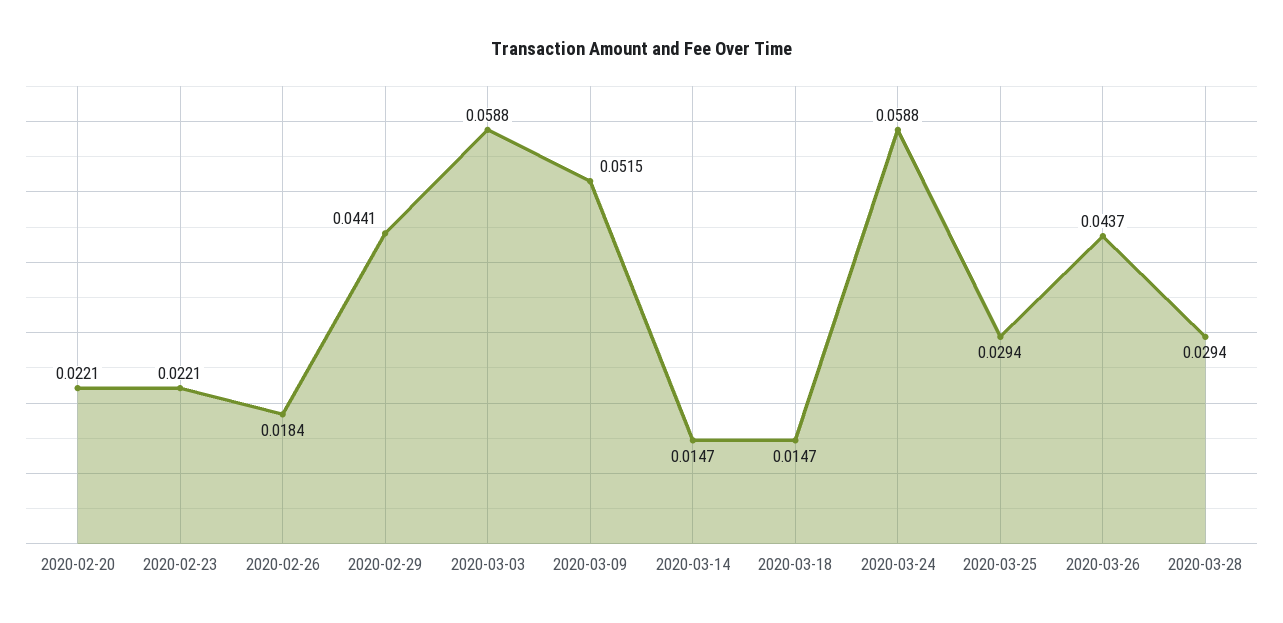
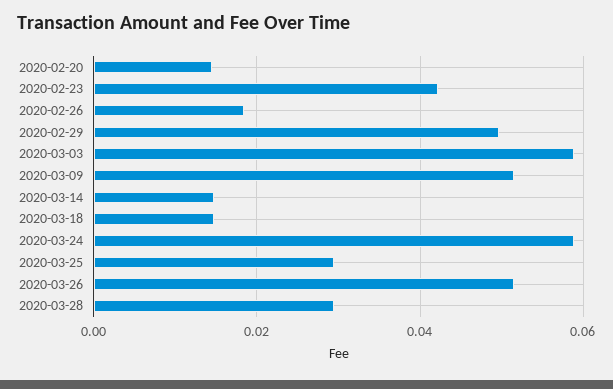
  {
-   "2020-02-20": 0.0221,
+   "2020-02-20": 0.014,
-   "2020-02-23": 0.0221,
+   "2020-02-23": 0.042,
    "2020-02-26": 0.0184,
-   "2020-02-29": 0.0441,
+   "2020-02-29": 0.05,
    "2020-03-03": 0.0588,
    "2020-03-09": 0.0515,
    "2020-03-14": 0.0147,
    "2020-03-18": 0.0147,
    "2020-03-24": 0.0588,
    "2020-03-25": 0.0294,
-   "2020-03-26": 0.0437,
+   "2020-03-26": 0.052,
    "2020-03-28": 0.0294
  }

